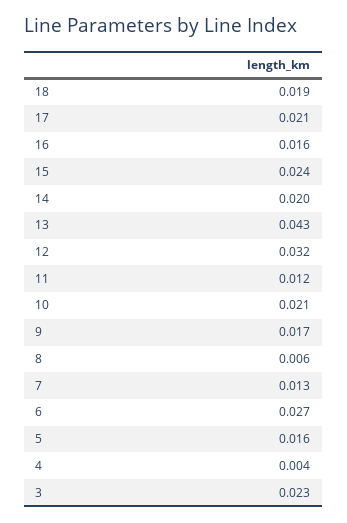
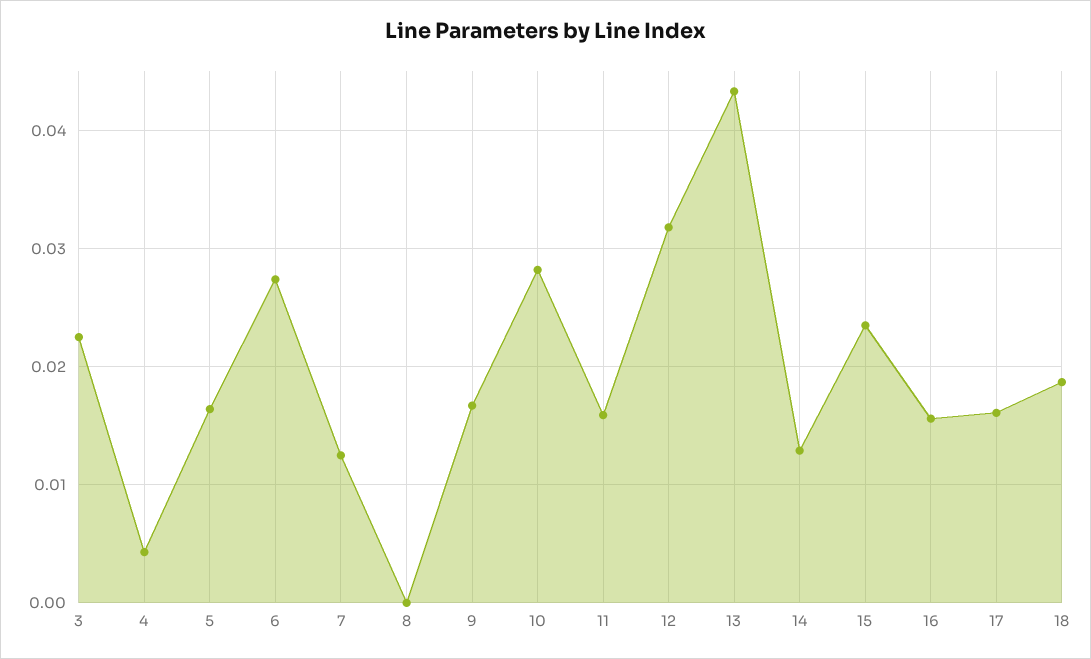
  {
    "18": 0.019,
-   "17": 0.021,
+   "17": 0.016,
    "16": 0.016,
    "15": 0.024,
-   "14": 0.02,
+   "14": 0.013,
    "13": 0.043,
    "12": 0.032,
-   "11": 0.012,
+   "11": 0.016,
-   "10": 0.021,
+   "10": 0.028,
    "9": 0.017,
-   "8": 0.006,
+   "8": 0,
    "7": 0.013,
    "6": 0.027,
    "5": 0.016,
    "4": 0.004,
    "3": 0.023
  }

